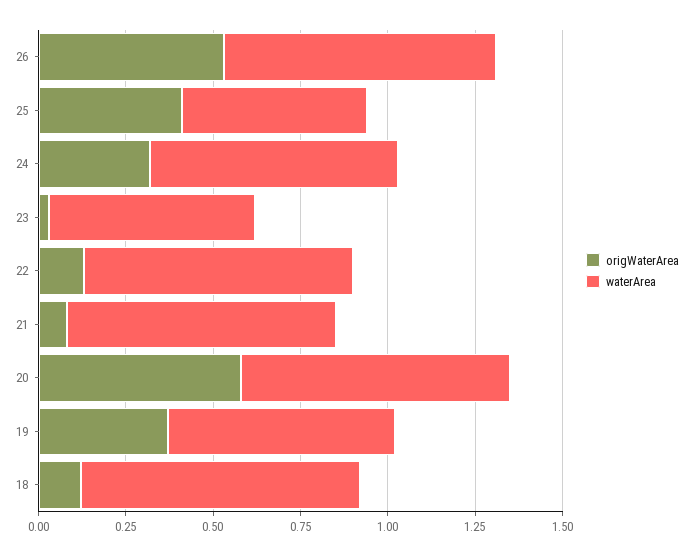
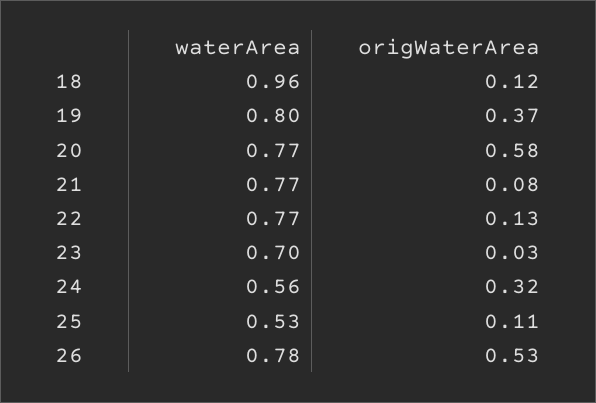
  {
    "origWaterArea": {
      "26": 0.53,
-     "25": 0.4,
+     "25": 0.11,
      "24": 0.32,
      "23": 0.03,
      "22": 0.13,
      "21": 0.08,
      "20": 0.58,
      "19": 0.37,
      "18": 0.12
    },
    "waterArea": {
      "26": 0.78,
      "25": 0.53,
-     "24": 0.7,
+     "24": 0.56,
-     "23": 0.6,
+     "23": 0.7,
      "22": 0.77,
      "21": 0.77,
      "20": 0.77,
-     "19": 0.65,
+     "19": 0.8,
-     "18": 0.8
+     "18": 0.96
    }
  }

